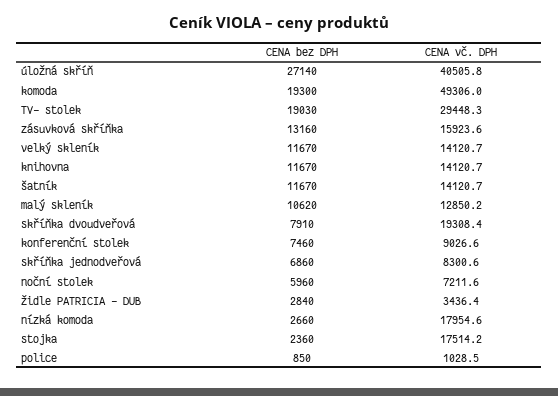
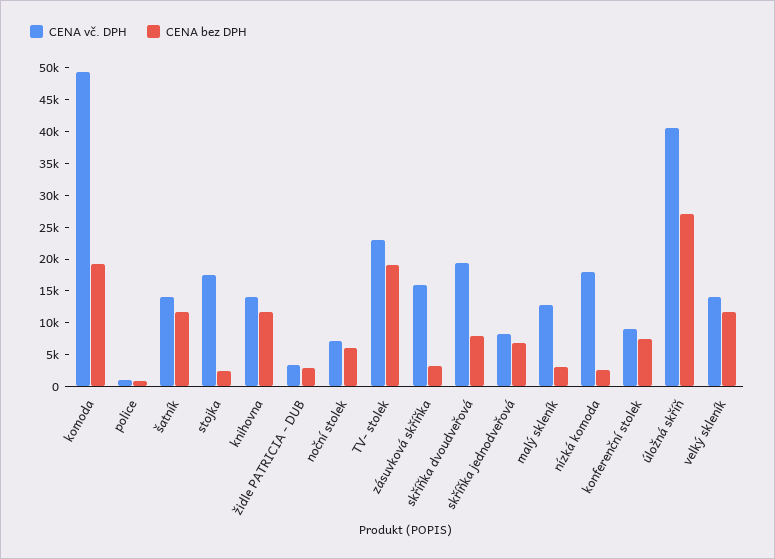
  {
    "CENA bez DPH": {
      "úložná skříň": 27140,
      "komoda": 19300,
      "TV- stolek": 19030,
-     "zásuvková skříňka": 13160,
+     "zásuvková skříňka": 2500,
      "velký skleník": 11670,
      "knihovna": 11670,
      "šatník": 11670,
-     "malý skleník": 10620,
+     "malý skleník": 2500,
      "skříňka dvoudveřová": 7910,
      "konferenční stolek": 7460,
      "skříňka jednodveřová": 6860,
      "noční stolek": 5960,
      "židle PATRICIA - DUB": 2840,
      "nízká komoda": 2660,
      "stojka": 2360,
      "police": 850
    },
    "CENA vč. DPH": {
      "úložná skříň": 40505.8,
      "komoda": 49306,
-     "TV- stolek": 29448.3,
+     "TV- stolek": 22500,
      "zásuvková skříňka": 15923.6,
      "velký skleník": 14120.7,
      "knihovna": 14120.7,
      "šatník": 14120.7,
      "malý skleník": 12850.2,
      "skříňka dvoudveřová": 19308.4,
      "konferenční stolek": 9026.6,
      "skříňka jednodveřová": 8300.6,
      "noční stolek": 7211.6,
      "židle PATRICIA - DUB": 3436.4,
      "nízká komoda": 17954.6,
      "stojka": 17514.2,
      "police": 1028.5
    }
  }

